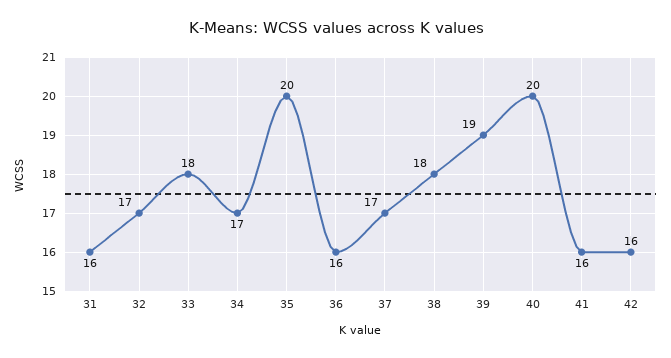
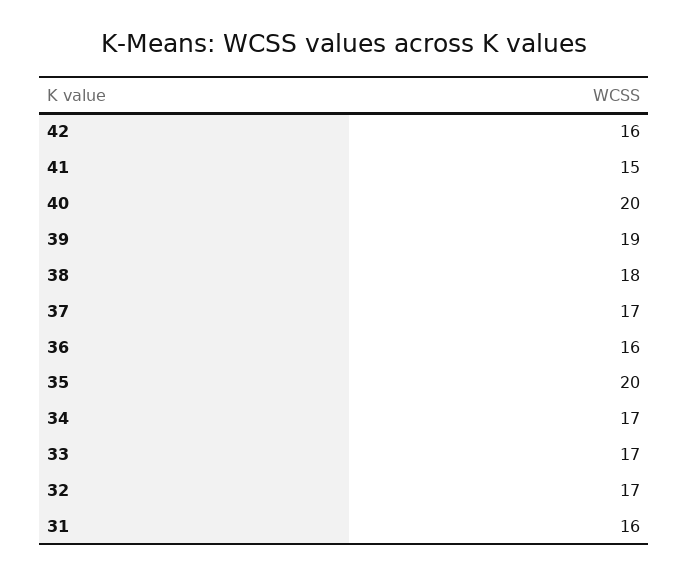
  {
    "31": 16,
    "32": 17,
-   "33": 18,
+   "33": 17,
    "34": 17,
    "35": 20,
    "36": 16,
    "37": 17,
    "38": 18,
    "39": 19,
    "40": 20,
-   "41": 16,
+   "41": 15,
    "42": 16
  }

